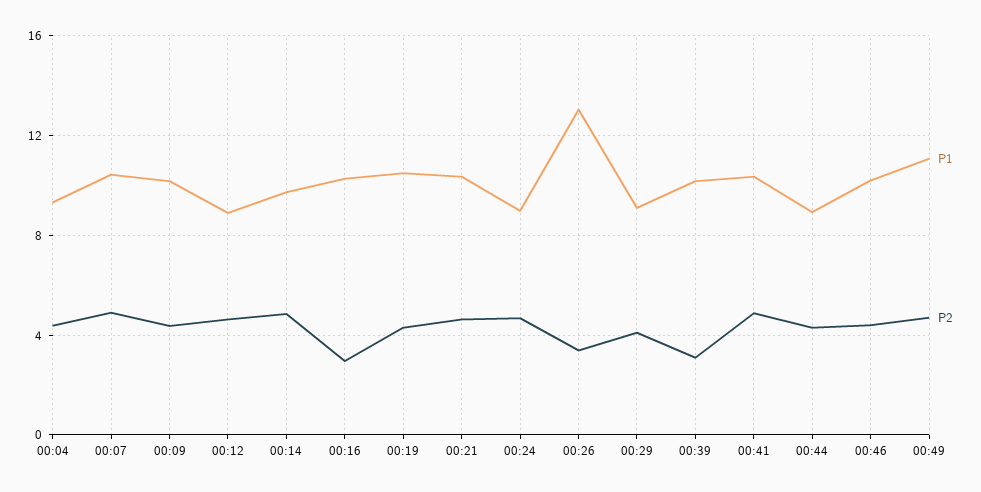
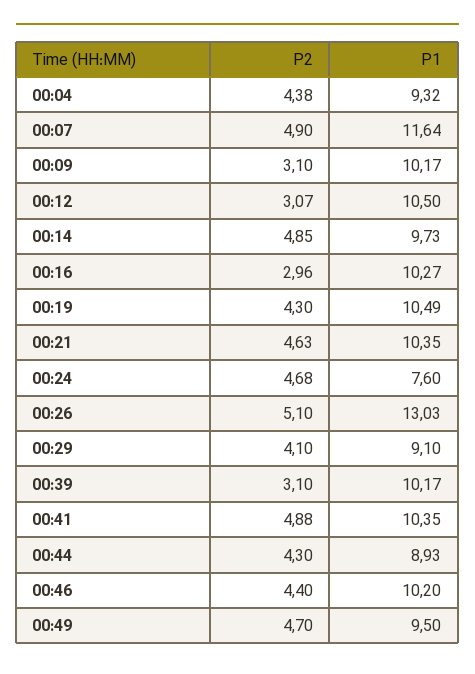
  {
    "P1": {
      "00:04": 9.32,
-     "00:07": 10.5,
+     "00:07": 11.64,
      "00:09": 10.17,
-     "00:12": 9,
+     "00:12": 10.5,
      "00:14": 9.73,
      "00:16": 10.27,
      "00:19": 10.49,
      "00:21": 10.35,
-     "00:24": 9,
+     "00:24": 7.6,
      "00:26": 13.03,
      "00:29": 9.1,
      "00:39": 10.17,
      "00:41": 10.35,
      "00:44": 8.93,
      "00:46": 10.2,
-     "00:49": 11
+     "00:49": 9.5
    },
    "P2": {
      "00:04": 4.38,
      "00:07": 4.9,
-     "00:09": 4.5,
+     "00:09": 3.1,
-     "00:12": 4.5,
+     "00:12": 3.07,
      "00:14": 4.85,
      "00:16": 2.96,
      "00:19": 4.3,
      "00:21": 4.63,
      "00:24": 4.68,
-     "00:26": 3.5,
+     "00:26": 5.1,
      "00:29": 4.1,
      "00:39": 3.1,
      "00:41": 4.88,
      "00:44": 4.3,
      "00:46": 4.4,
      "00:49": 4.7
    }
  }

